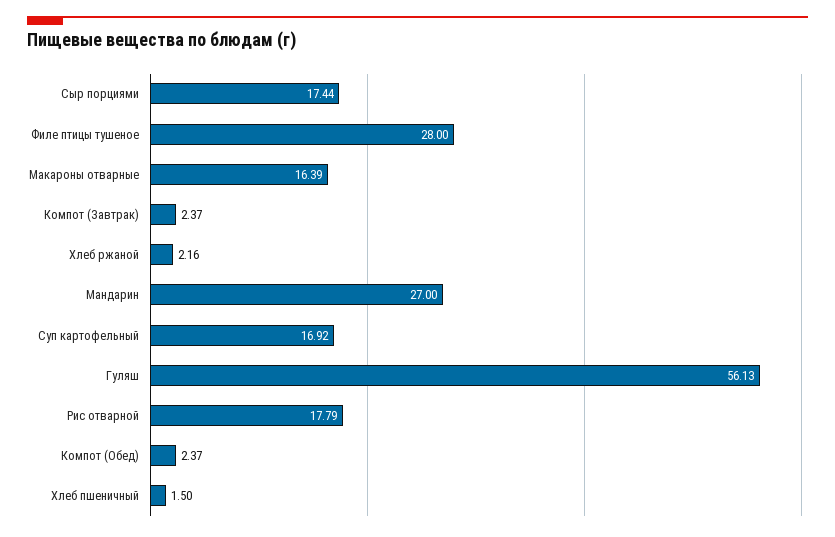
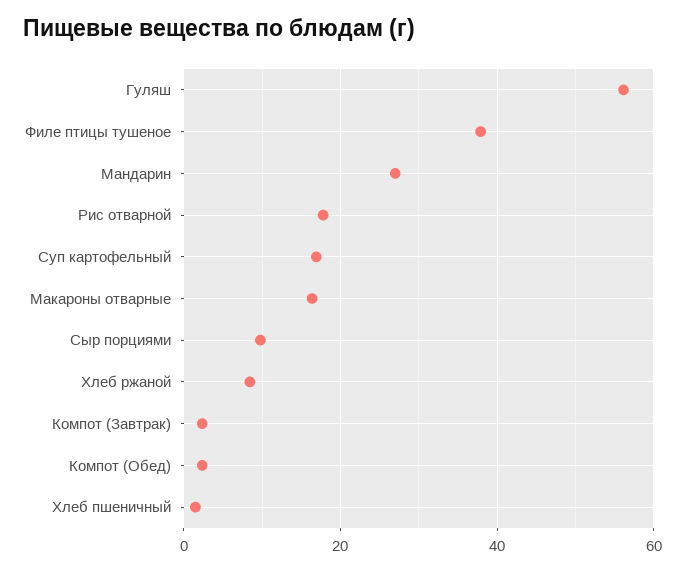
  {
-   "Сыр порциями": 17.44,
+   "Сыр порциями": 10,
-   "Филе птицы тушеное": 28,
+   "Филе птицы тушеное": 38,
    "Макароны отварные": 16.39,
    "Компот (Завтрак)": 2.37,
-   "Хлеб ржаной": 2.16,
+   "Хлеб ржаной": 8,
    "Мандарин": 27,
    "Суп картофельный": 16.92,
    "Гуляш": 56.13,
    "Рис отварной": 17.79,
    "Компот (Обед)": 2.37,
    "Хлеб пшеничный": 1.5
  }

